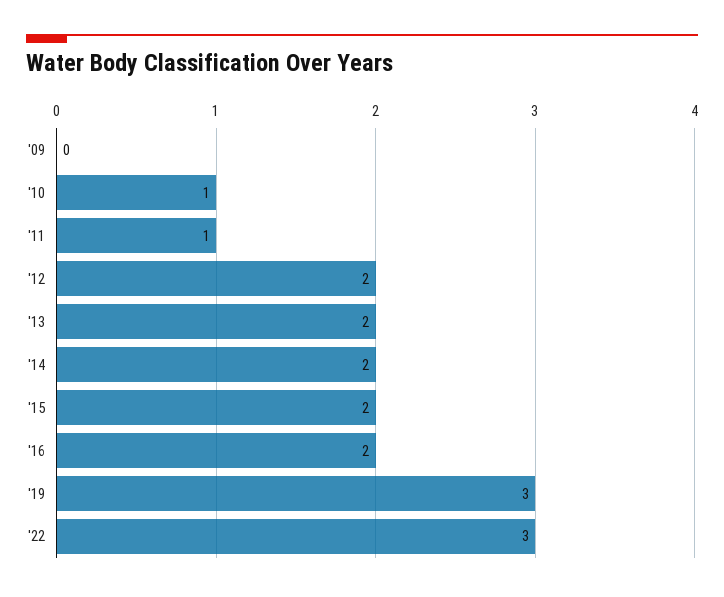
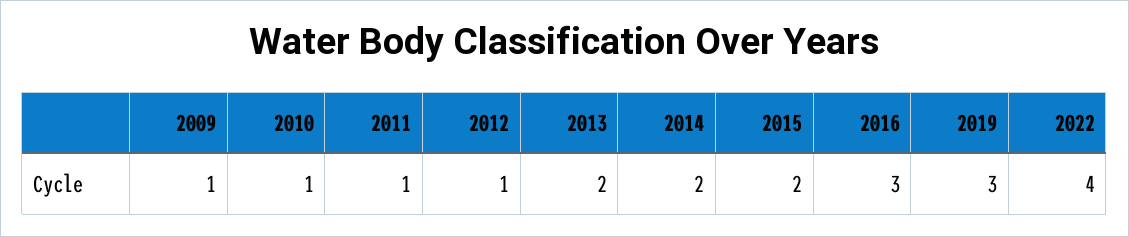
  {
-   "'09": 0,
+   "'09": 1,
    "'10": 1,
    "'11": 1,
-   "'12": 2,
+   "'12": 1,
    "'13": 2,
    "'14": 2,
    "'15": 2,
-   "'16": 2,
+   "'16": 3,
    "'19": 3,
-   "'22": 3
+   "'22": 4
  }

